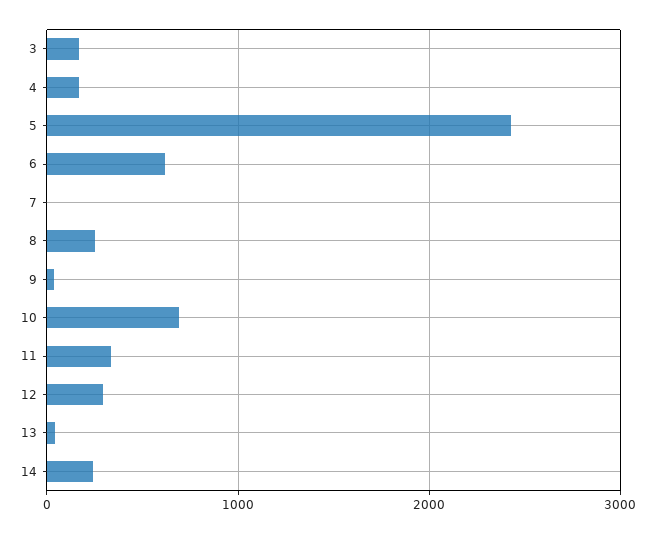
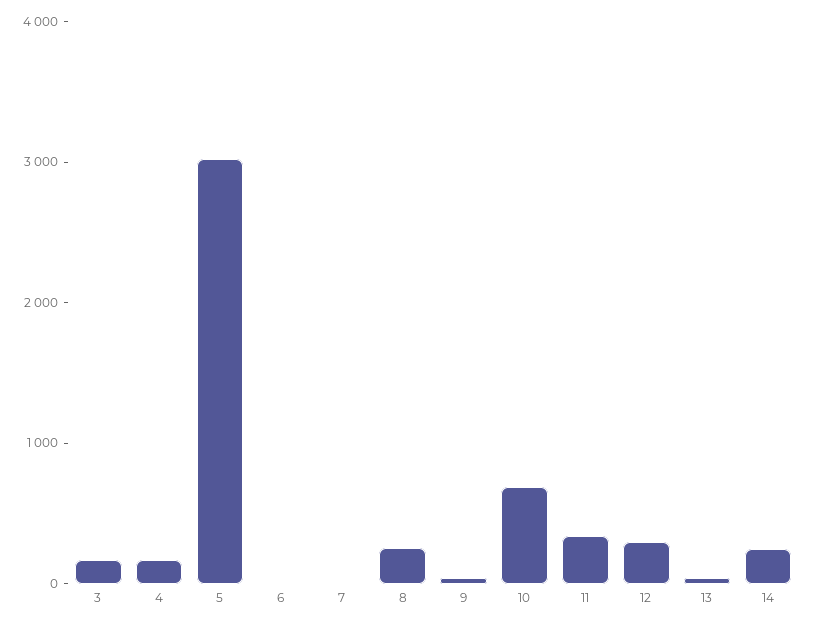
  {
    "3": 200,
    "4": 200,
-   "5": 2400,
+   "5": 3000,
-   "6": 600,
+   "6": 0,
    "7": 0,
    "8": 200,
    "9": 0,
    "10": 700,
    "11": 300,
    "12": 300,
    "13": 0,
    "14": 200
  }

